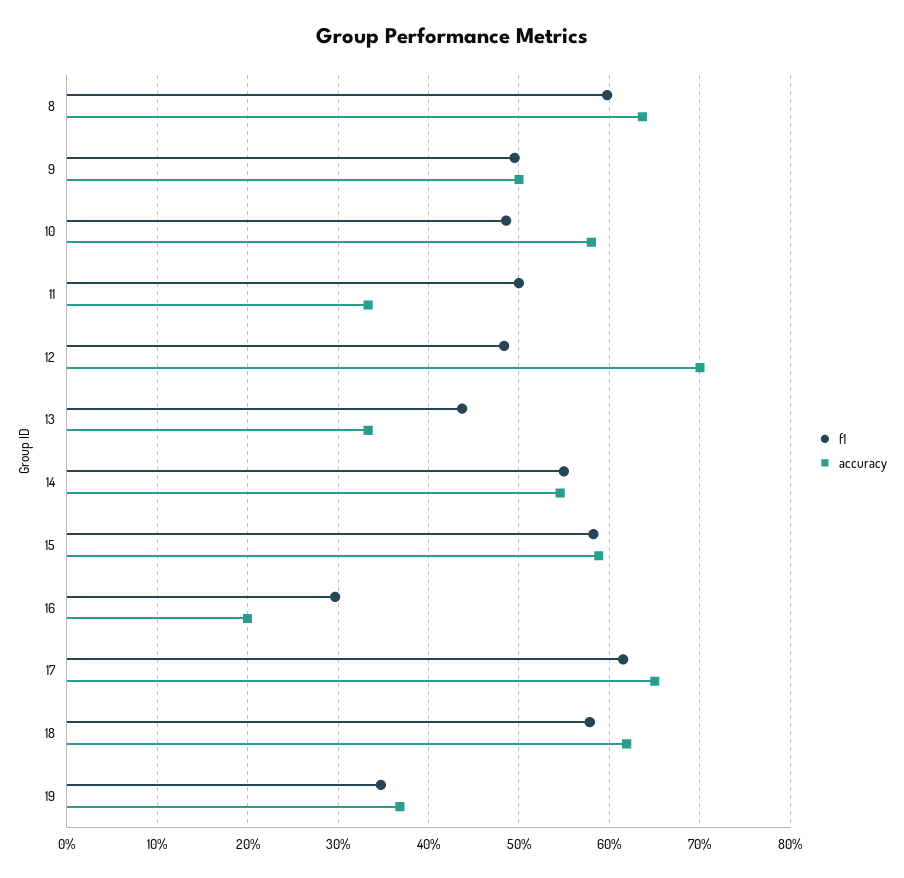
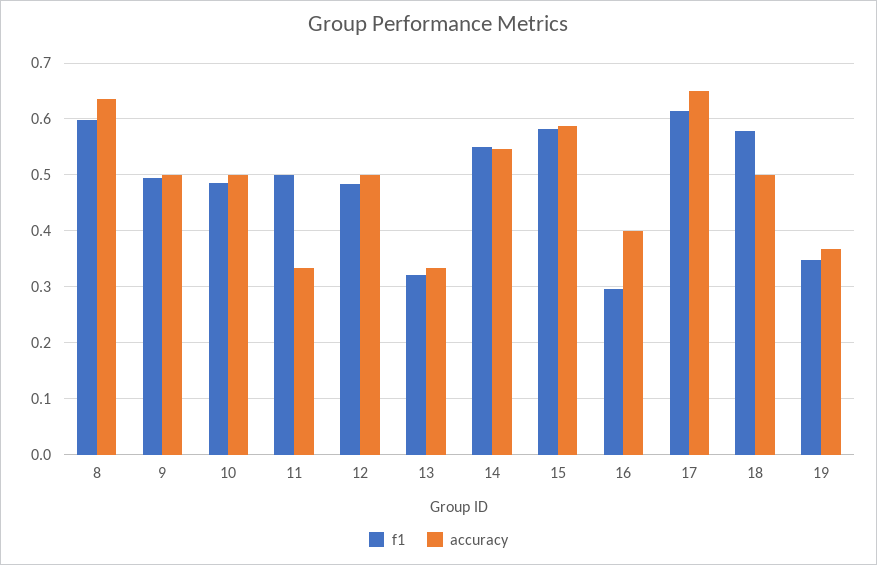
  {
    "f1": {
      "8": 0.6,
      "9": 0.5,
      "10": 0.49,
      "11": 0.5,
      "12": 0.48,
-     "13": 0.44,
+     "13": 0.32,
      "14": 0.55,
      "15": 0.58,
      "16": 0.3,
      "17": 0.62,
      "18": 0.58,
      "19": 0.35
    },
    "accuracy": {
      "8": 0.64,
      "9": 0.5,
-     "10": 0.58,
+     "10": 0.5,
      "11": 0.33,
-     "12": 0.7,
+     "12": 0.5,
      "13": 0.33,
      "14": 0.55,
      "15": 0.59,
-     "16": 0.2,
+     "16": 0.4,
      "17": 0.65,
-     "18": 0.62,
+     "18": 0.5,
      "19": 0.37
    }
  }

